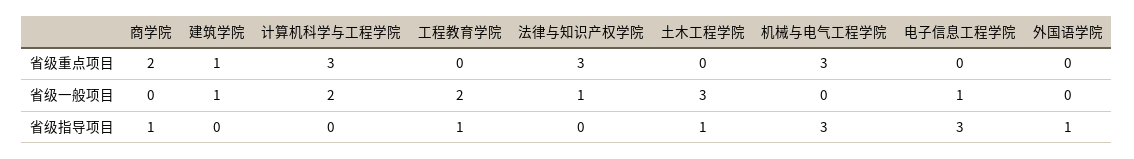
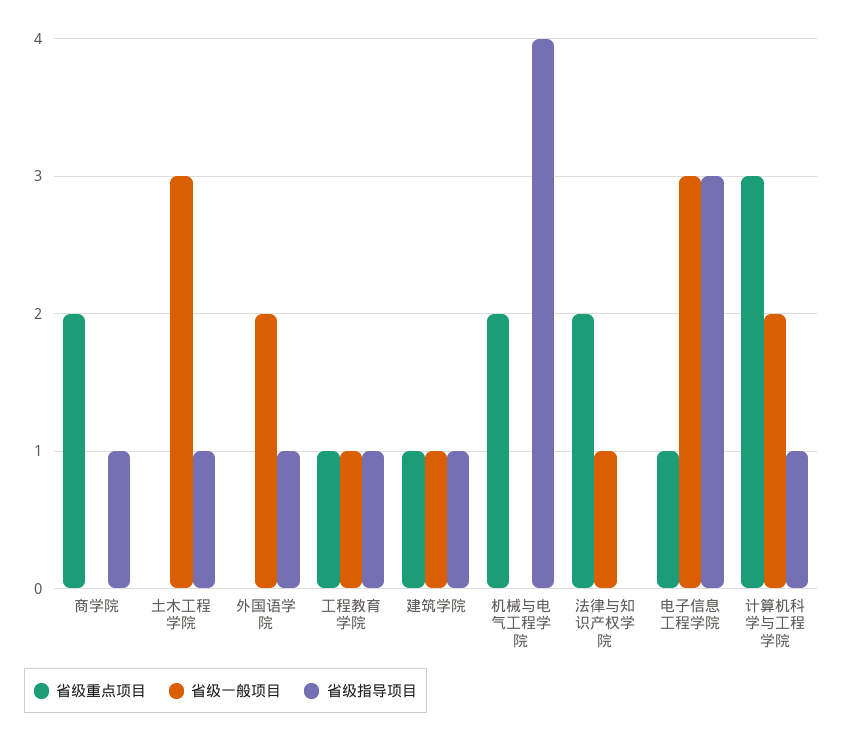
  {
    "省级重点项目": {
      "商学院": 2,
      "建筑学院": 1,
      "计算机科学与工程学院": 3,
-     "工程教育学院": 0,
+     "工程教育学院": 1,
-     "法律与知识产权学院": 3,
+     "法律与知识产权学院": 2,
      "土木工程学院": 0,
-     "机械与电气工程学院": 3,
+     "机械与电气工程学院": 2,
-     "电子信息工程学院": 0,
+     "电子信息工程学院": 1,
      "外国语学院": 0
    },
    "省级一般项目": {
      "商学院": 0,
      "建筑学院": 1,
      "计算机科学与工程学院": 2,
-     "工程教育学院": 2,
+     "工程教育学院": 1,
      "法律与知识产权学院": 1,
      "土木工程学院": 3,
      "机械与电气工程学院": 0,
-     "电子信息工程学院": 1,
+     "电子信息工程学院": 3,
-     "外国语学院": 0
+     "外国语学院": 2
    },
    "省级指导项目": {
      "商学院": 1,
-     "建筑学院": 0,
+     "建筑学院": 1,
-     "计算机科学与工程学院": 0,
+     "计算机科学与工程学院": 1,
      "工程教育学院": 1,
      "法律与知识产权学院": 0,
      "土木工程学院": 1,
-     "机械与电气工程学院": 3,
+     "机械与电气工程学院": 4,
      "电子信息工程学院": 3,
      "外国语学院": 1
    }
  }

